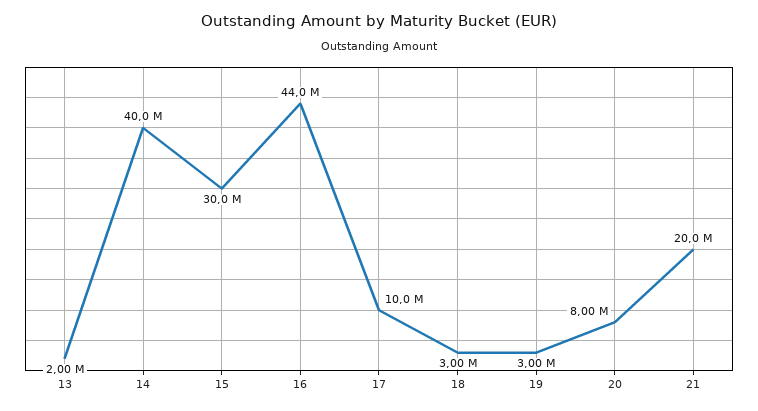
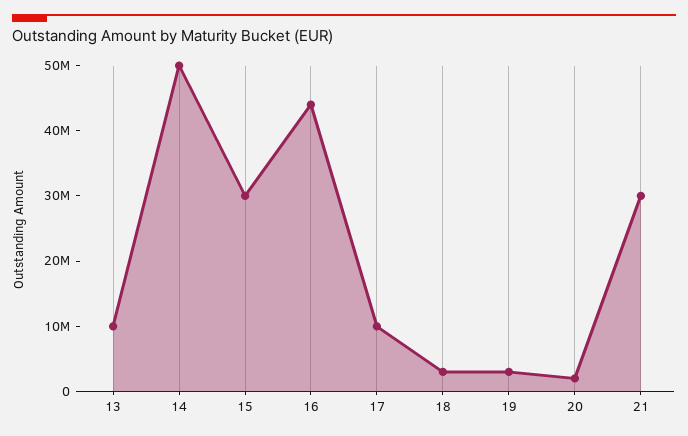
  {
-   "13": 2000000,
+   "13": 10000000,
-   "14": 40000000,
+   "14": 50000000,
    "15": 30000000,
    "16": 44000000,
    "17": 10000000,
    "18": 3000000,
    "19": 3000000,
-   "20": 8000000,
+   "20": 2000000,
-   "21": 20000000
+   "21": 30000000
  }

